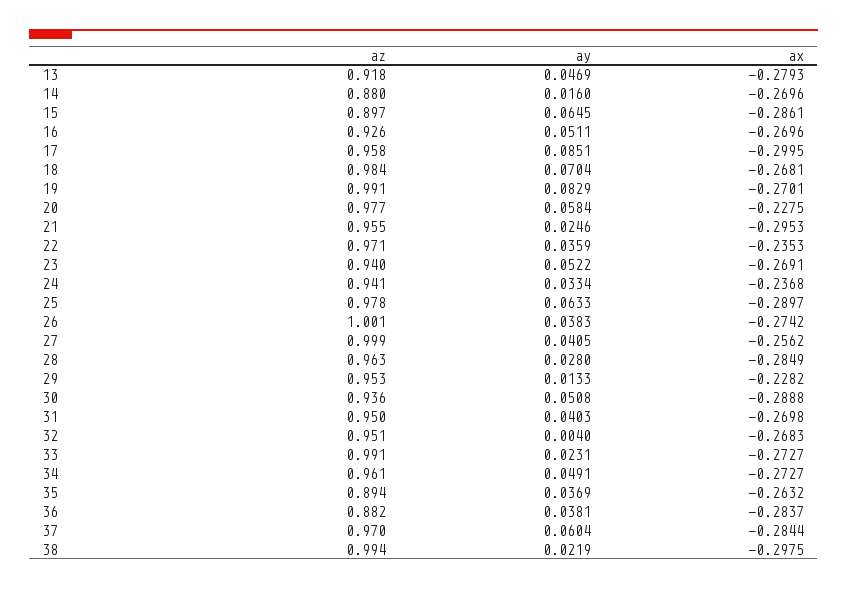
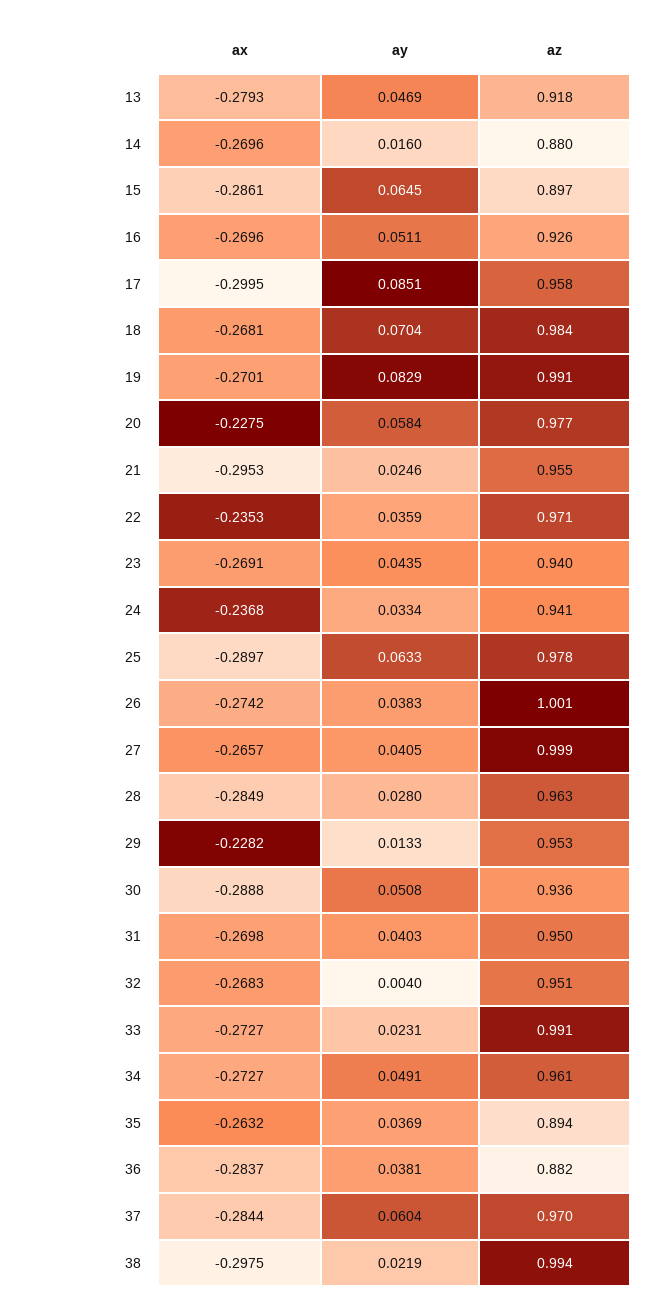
  {
    "az": {
      "13": 0.918,
      "14": 0.88,
      "15": 0.897,
      "16": 0.926,
      "17": 0.958,
      "18": 0.984,
      "19": 0.991,
      "20": 0.977,
      "21": 0.955,
      "22": 0.971,
      "23": 0.94,
      "24": 0.941,
      "25": 0.978,
      "26": 1.001,
      "27": 0.999,
      "28": 0.963,
      "29": 0.953,
      "30": 0.936,
      "31": 0.95,
      "32": 0.951,
      "33": 0.991,
      "34": 0.961,
      "35": 0.894,
      "36": 0.882,
      "37": 0.97,
      "38": 0.994
    },
    "ay": {
      "13": 0.0469,
      "14": 0.016,
      "15": 0.0645,
      "16": 0.0511,
      "17": 0.0851,
      "18": 0.0704,
      "19": 0.0829,
      "20": 0.0584,
      "21": 0.0246,
      "22": 0.0359,
-     "23": 0.0522,
+     "23": 0.0435,
      "24": 0.0334,
      "25": 0.0633,
      "26": 0.0383,
      "27": 0.0405,
      "28": 0.028,
      "29": 0.0133,
      "30": 0.0508,
      "31": 0.0403,
      "32": 0.004,
      "33": 0.0231,
      "34": 0.0491,
      "35": 0.0369,
      "36": 0.0381,
      "37": 0.0604,
      "38": 0.0219
    },
    "ax": {
      "13": -0.2793,
      "14": -0.2696,
      "15": -0.2861,
      "16": -0.2696,
      "17": -0.2995,
      "18": -0.2681,
      "19": -0.2701,
      "20": -0.2275,
      "21": -0.2953,
      "22": -0.2353,
      "23": -0.2691,
      "24": -0.2368,
      "25": -0.2897,
      "26": -0.2742,
-     "27": -0.2562,
+     "27": -0.2657,
      "28": -0.2849,
      "29": -0.2282,
      "30": -0.2888,
      "31": -0.2698,
      "32": -0.2683,
      "33": -0.2727,
      "34": -0.2727,
      "35": -0.2632,
      "36": -0.2837,
      "37": -0.2844,
      "38": -0.2975
    }
  }

